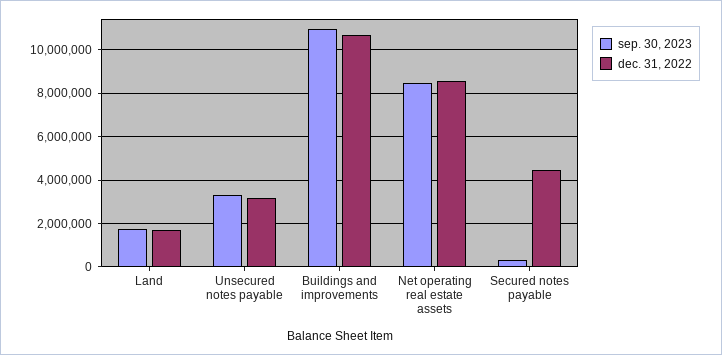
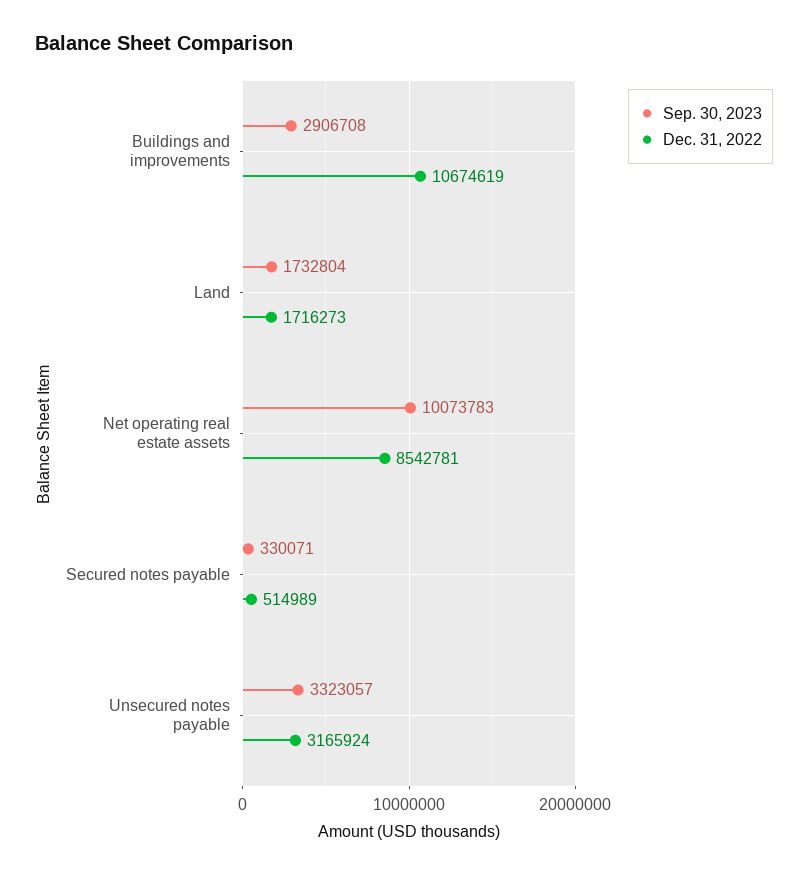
  {
    "sep. 30, 2023": {
      "Land": 1732804,
      "Unsecured notes payable": 3323057,
-     "Buildings and improvements": 11000000,
+     "Buildings and improvements": 2906708,
-     "Net operating real estate assets": 8500000,
+     "Net operating real estate assets": 10073783,
      "Secured notes payable": 330071
    },
    "dec. 31, 2022": {
      "Land": 1716273,
      "Unsecured notes payable": 3165924,
      "Buildings and improvements": 10674619,
      "Net operating real estate assets": 8542781,
-     "Secured notes payable": 4500000
+     "Secured notes payable": 514989
    }
  }

